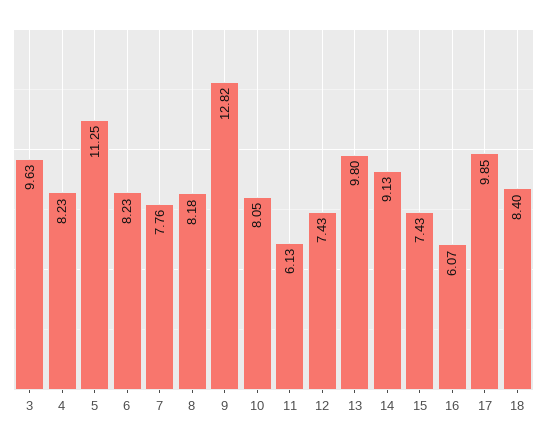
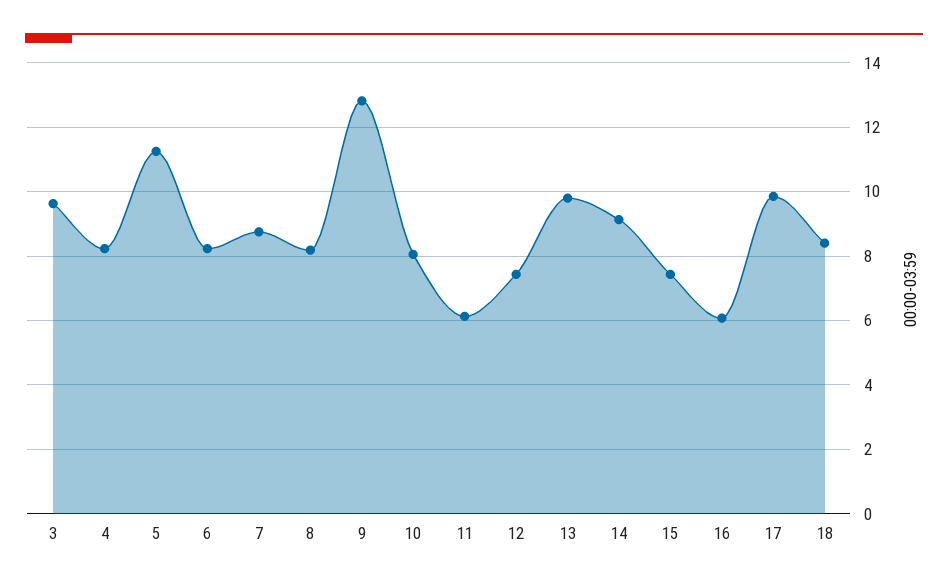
  {
    "3": 9.63,
    "4": 8.23,
    "5": 11.25,
    "6": 8.23,
-   "7": 7.76,
+   "7": 8.8,
    "8": 8.18,
    "9": 12.82,
    "10": 8.05,
    "11": 6.13,
    "12": 7.43,
    "13": 9.8,
    "14": 9.13,
    "15": 7.43,
    "16": 6.07,
    "17": 9.85,
    "18": 8.4
  }

